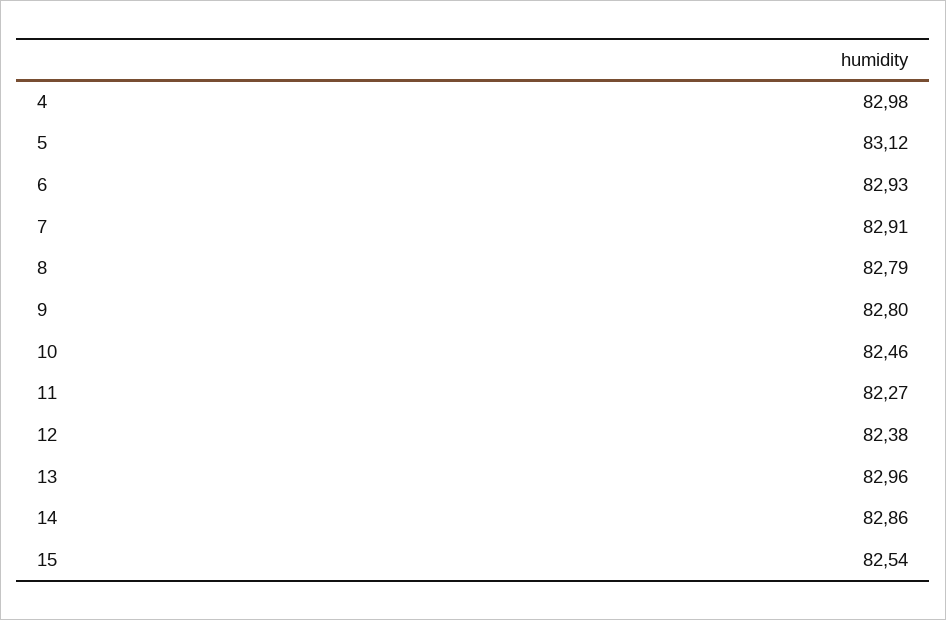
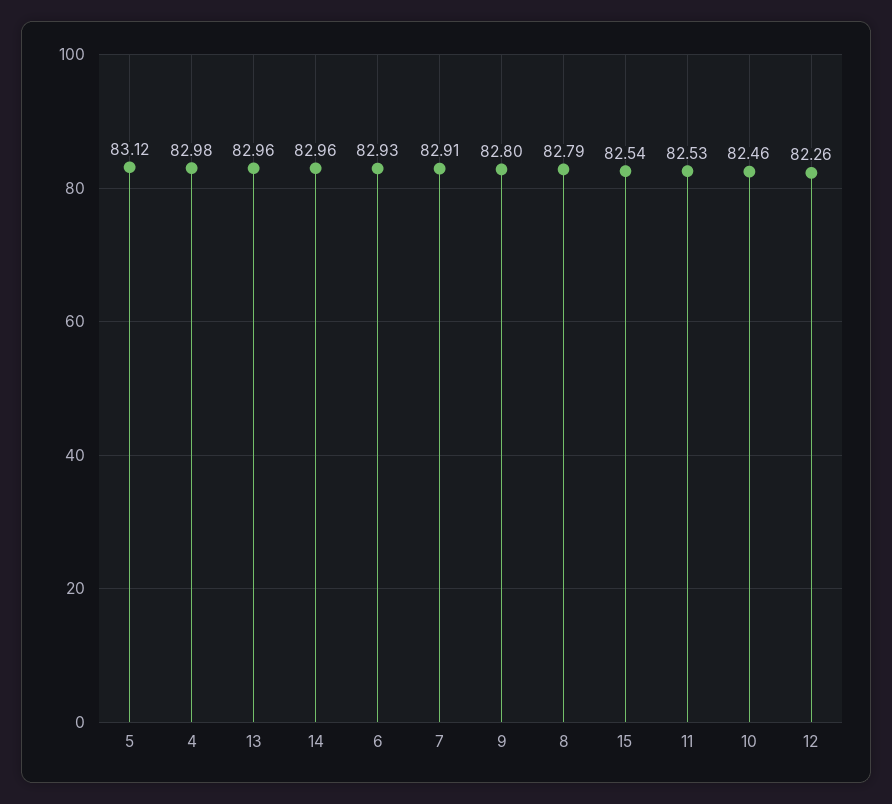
  {
    "4": 82.98,
    "5": 83.12,
    "6": 82.93,
    "7": 82.91,
    "8": 82.79,
    "9": 82.8,
    "10": 82.46,
-   "11": 82.27,
+   "11": 82.53,
-   "12": 82.38,
+   "12": 82.26,
    "13": 82.96,
-   "14": 82.86,
+   "14": 82.96,
    "15": 82.54
  }

